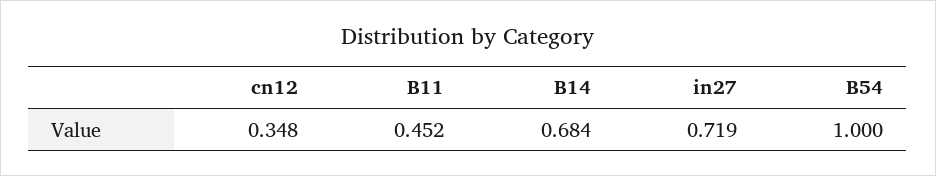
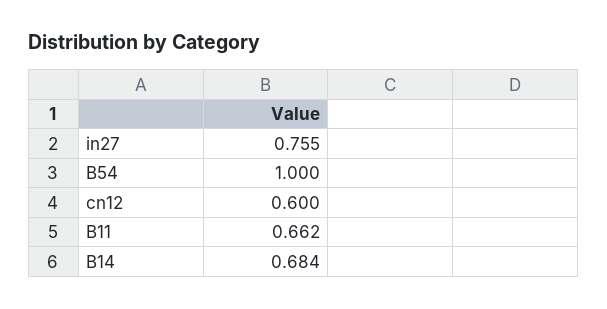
  {
-   "cn12": 0.348,
+   "cn12": 0.6,
-   "B11": 0.452,
+   "B11": 0.662,
    "B14": 0.684,
-   "in27": 0.719,
+   "in27": 0.755,
    "B54": 1
  }

